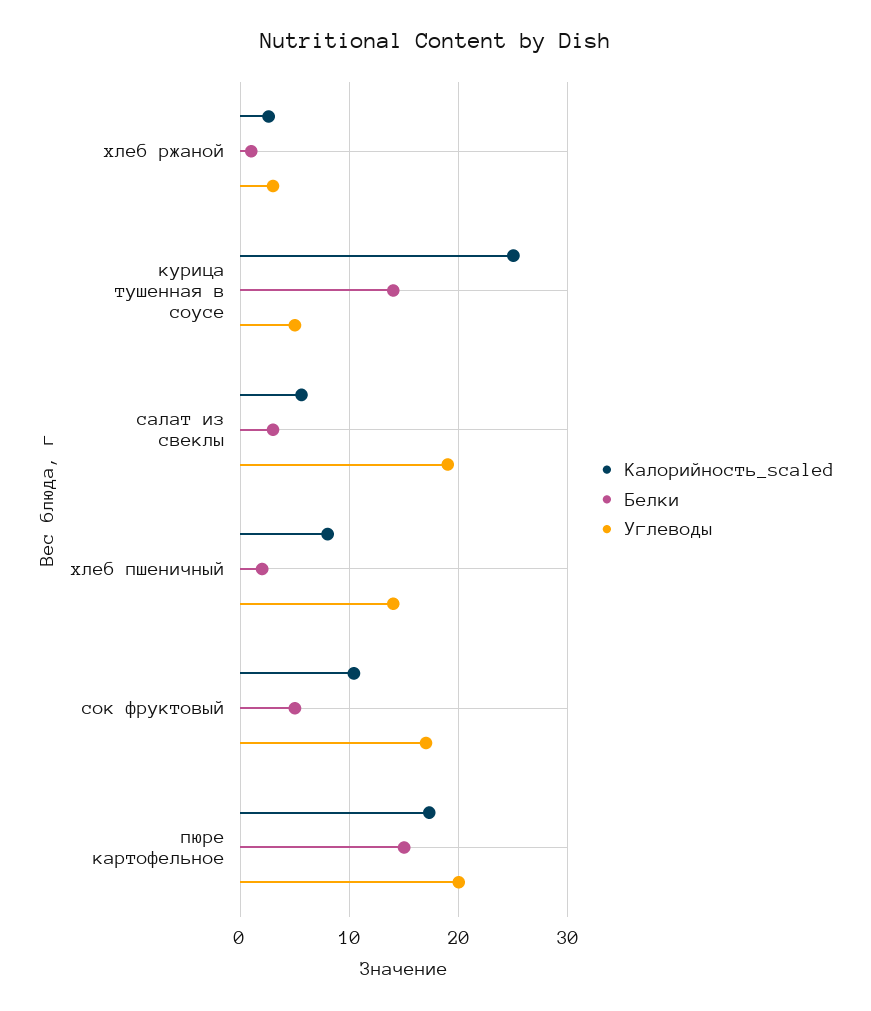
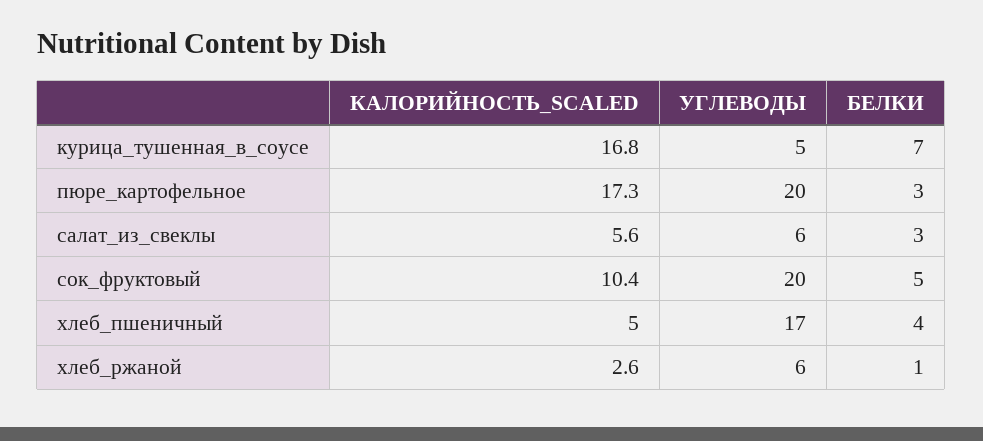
  {
    "Калорийность_scaled": {
      "хлеб ржаной": 2.6,
-     "курица тушенная в соусе": 25,
+     "курица тушенная в соусе": 16.8,
      "салат из свеклы": 5.6,
-     "хлеб пшеничный": 8,
+     "хлеб пшеничный": 5,
      "сок фруктовый": 10.4,
      "пюре картофельное": 17.3
    },
    "Белки": {
      "хлеб ржаной": 1,
-     "курица тушенная в соусе": 14,
+     "курица тушенная в соусе": 7,
      "салат из свеклы": 3,
-     "хлеб пшеничный": 2,
+     "хлеб пшеничный": 4,
      "сок фруктовый": 5,
-     "пюре картофельное": 15
+     "пюре картофельное": 3
    },
    "Углеводы": {
-     "хлеб ржаной": 3,
+     "хлеб ржаной": 6,
      "курица тушенная в соусе": 5,
-     "салат из свеклы": 19,
+     "салат из свеклы": 6,
-     "хлеб пшеничный": 14,
+     "хлеб пшеничный": 17,
-     "сок фруктовый": 17,
+     "сок фруктовый": 20,
      "пюре картофельное": 20
    }
  }

